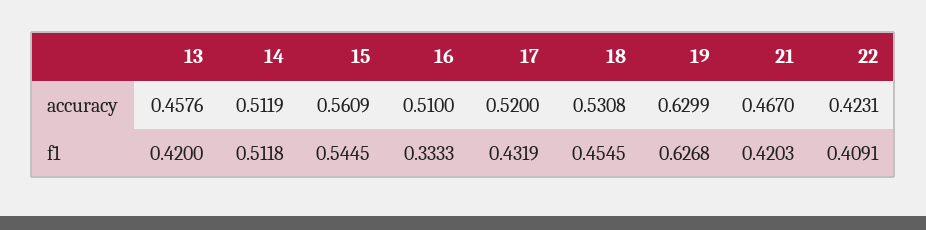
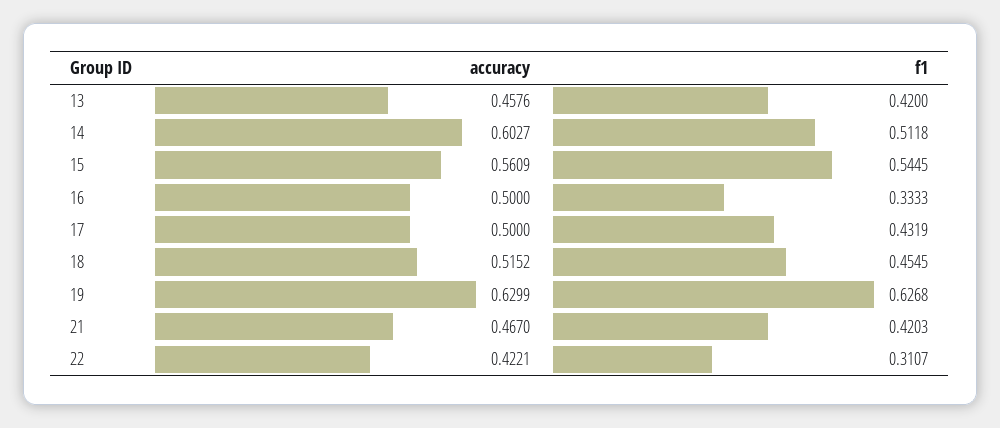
  {
    "13": {
      "accuracy": 0.4576,
      "f1": 0.42
    },
    "14": {
-     "accuracy": 0.5119,
+     "accuracy": 0.6027,
      "f1": 0.5118
    },
    "15": {
      "accuracy": 0.5609,
      "f1": 0.5445
    },
    "16": {
-     "accuracy": 0.51,
+     "accuracy": 0.5,
      "f1": 0.3333
    },
    "17": {
-     "accuracy": 0.52,
+     "accuracy": 0.5,
      "f1": 0.4319
    },
    "18": {
-     "accuracy": 0.5308,
+     "accuracy": 0.5152,
      "f1": 0.4545
    },
    "19": {
      "accuracy": 0.6299,
      "f1": 0.6268
    },
    "21": {
      "accuracy": 0.467,
      "f1": 0.4203
    },
    "22": {
-     "accuracy": 0.4231,
+     "accuracy": 0.4221,
-     "f1": 0.4091
+     "f1": 0.3107
    }
  }

